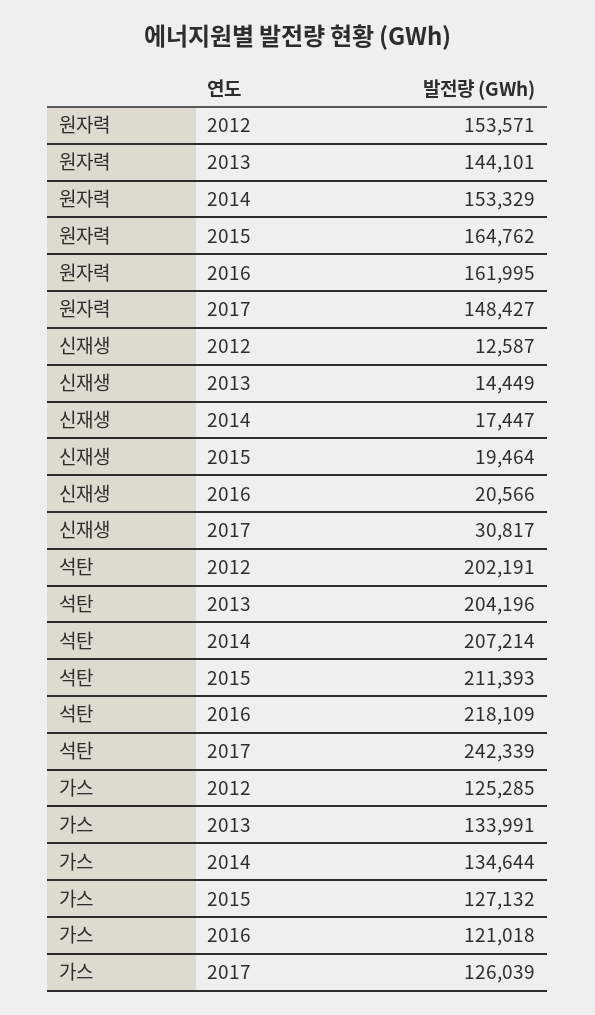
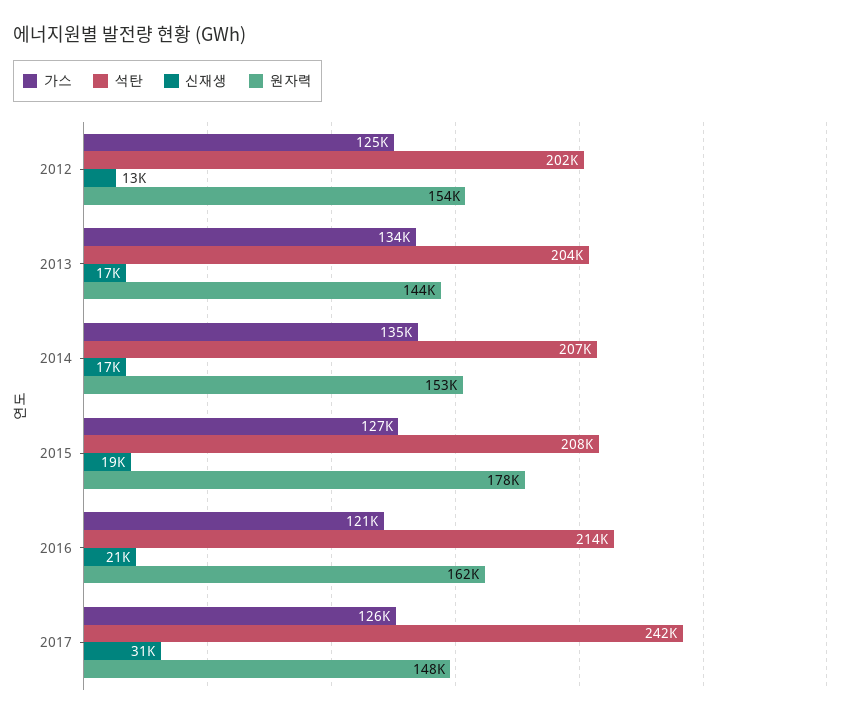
  {
    "원자력": {
      "2012": 153571,
      "2013": 144101,
      "2014": 153329,
-     "2015": 164762,
+     "2015": 178000,
      "2016": 161995,
      "2017": 148427
    },
    "신재생": {
      "2012": 12587,
-     "2013": 14449,
+     "2013": 17000,
      "2014": 17447,
      "2015": 19464,
      "2016": 20566,
      "2017": 30817
    },
    "석탄": {
      "2012": 202191,
      "2013": 204196,
      "2014": 207214,
-     "2015": 211393,
+     "2015": 208000,
-     "2016": 218109,
+     "2016": 214000,
      "2017": 242339
    },
    "가스": {
      "2012": 125285,
      "2013": 133991,
      "2014": 134644,
      "2015": 127132,
      "2016": 121018,
      "2017": 126039
    }
  }

